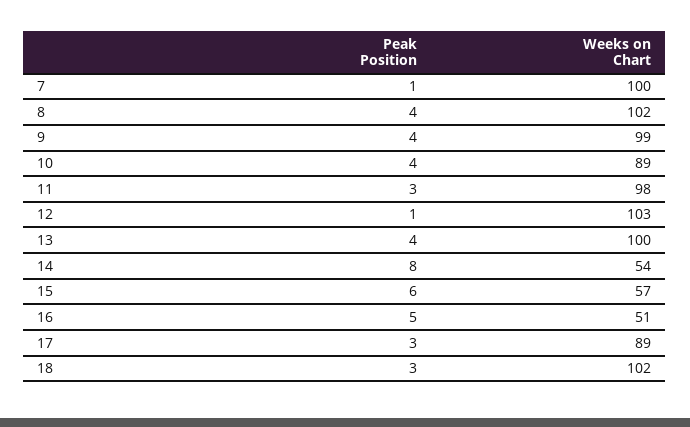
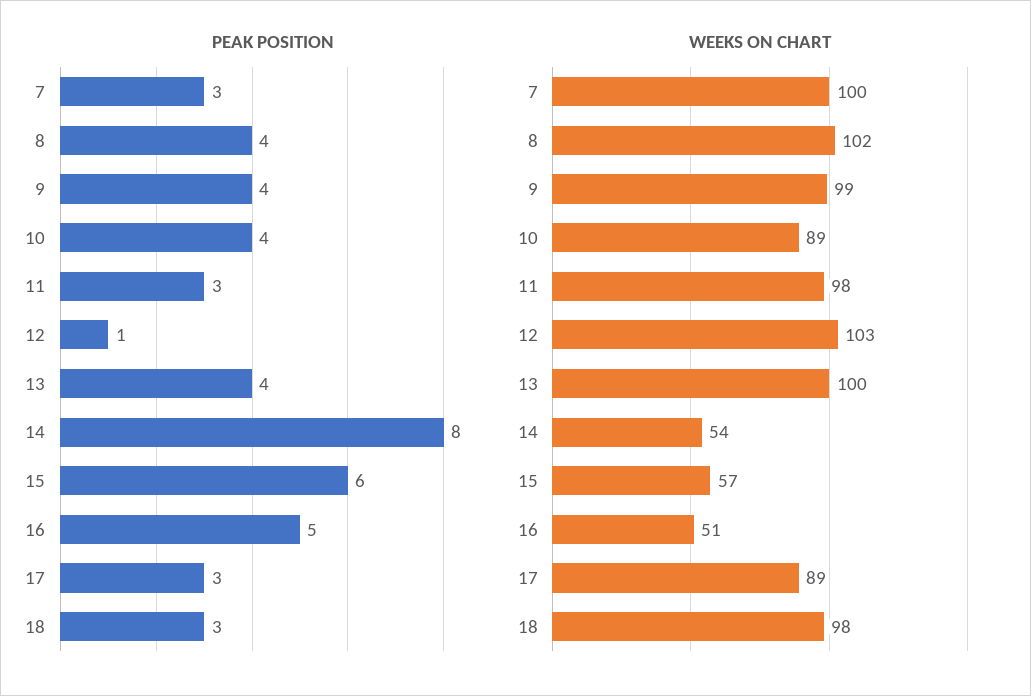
  {
    "Peak Position": {
-     "7": 1,
+     "7": 3,
      "8": 4,
      "9": 4,
      "10": 4,
      "11": 3,
      "12": 1,
      "13": 4,
      "14": 8,
      "15": 6,
      "16": 5,
      "17": 3,
      "18": 3
    },
    "Weeks on Chart": {
      "7": 100,
      "8": 102,
      "9": 99,
      "10": 89,
      "11": 98,
      "12": 103,
      "13": 100,
      "14": 54,
      "15": 57,
      "16": 51,
      "17": 89,
-     "18": 102
+     "18": 98
    }
  }

